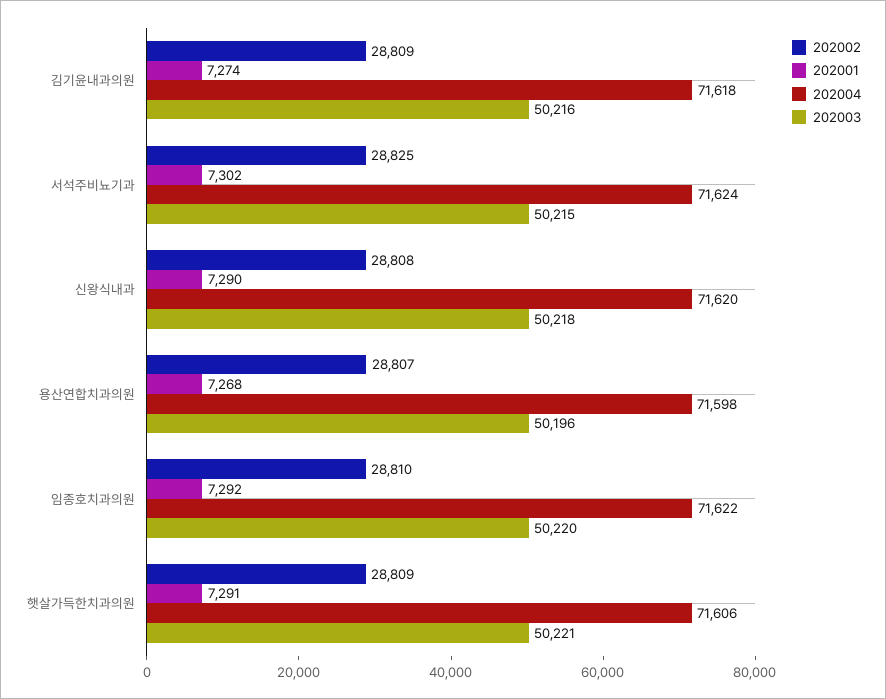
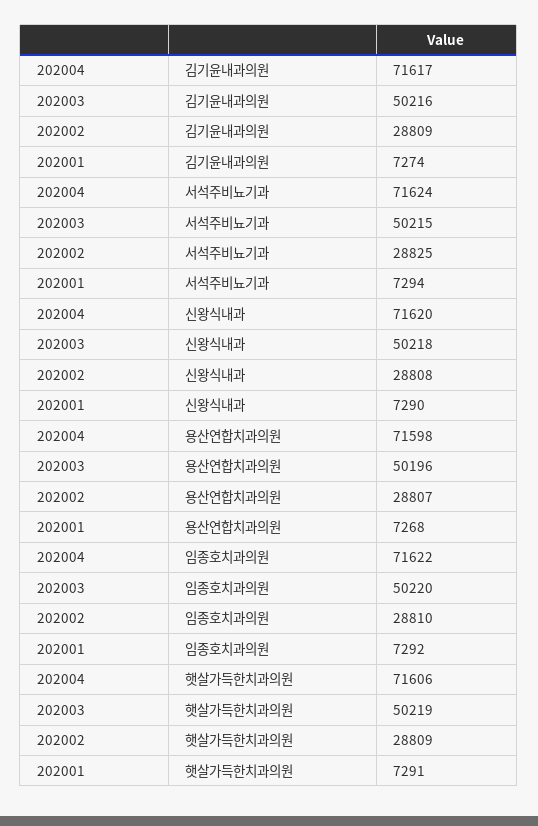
  {
    "202002": {
      "김기윤내과의원": 28809,
      "서석주비뇨기과": 28825,
      "신왕식내과": 28808,
      "용산연합치과의원": 28807,
      "임종호치과의원": 28810,
      "햇살가득한치과의원": 28809
    },
    "202001": {
      "김기윤내과의원": 7274,
-     "서석주비뇨기과": 7302,
+     "서석주비뇨기과": 7294,
      "신왕식내과": 7290,
      "용산연합치과의원": 7268,
      "임종호치과의원": 7292,
      "햇살가득한치과의원": 7291
    },
    "202004": {
-     "김기윤내과의원": 71618,
+     "김기윤내과의원": 71617,
      "서석주비뇨기과": 71624,
      "신왕식내과": 71620,
      "용산연합치과의원": 71598,
      "임종호치과의원": 71622,
      "햇살가득한치과의원": 71606
    },
    "202003": {
      "김기윤내과의원": 50216,
      "서석주비뇨기과": 50215,
      "신왕식내과": 50218,
      "용산연합치과의원": 50196,
      "임종호치과의원": 50220,
-     "햇살가득한치과의원": 50221
+     "햇살가득한치과의원": 50219
    }
  }

